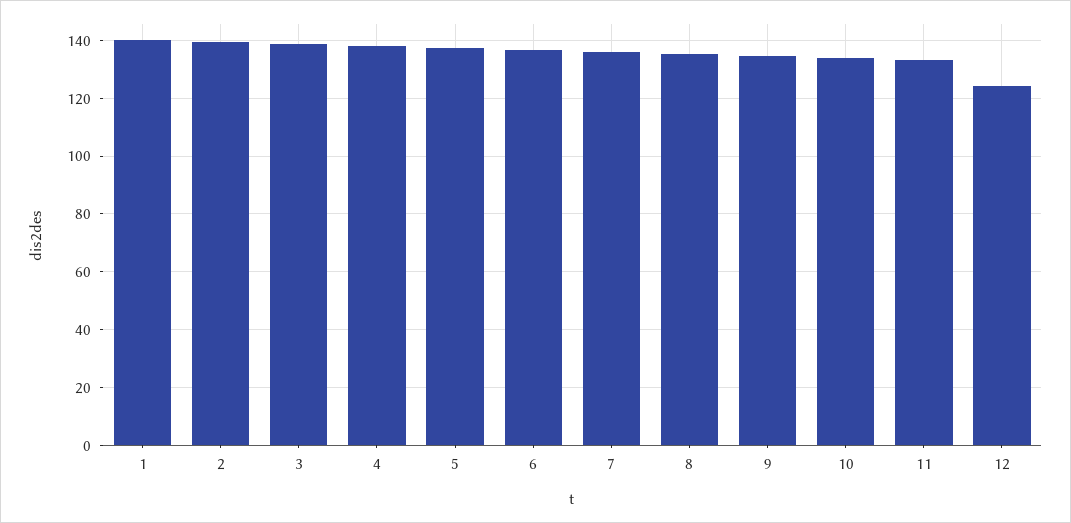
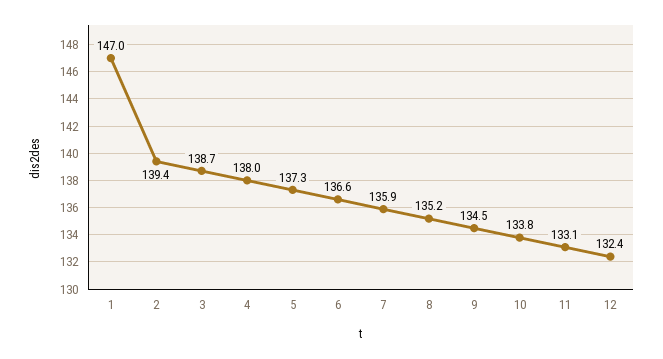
  {
-   "1": 140,
+   "1": 147,
    "2": 139.4,
    "3": 138.7,
    "4": 138,
    "5": 137.3,
    "6": 136.6,
    "7": 135.9,
    "8": 135.2,
    "9": 134.5,
    "10": 133.8,
    "11": 133.1,
-   "12": 125
+   "12": 132.4
  }

